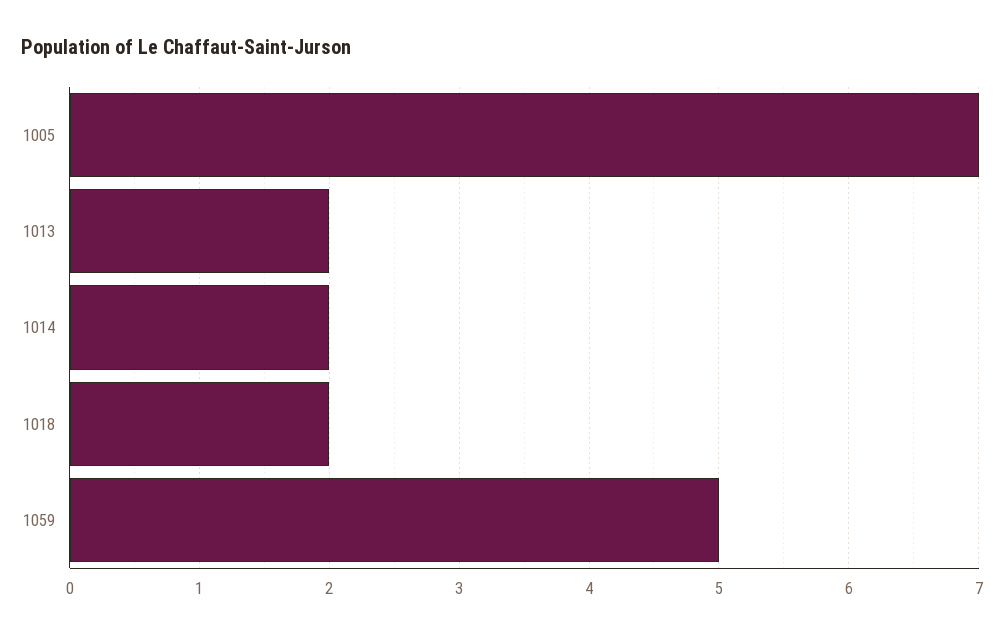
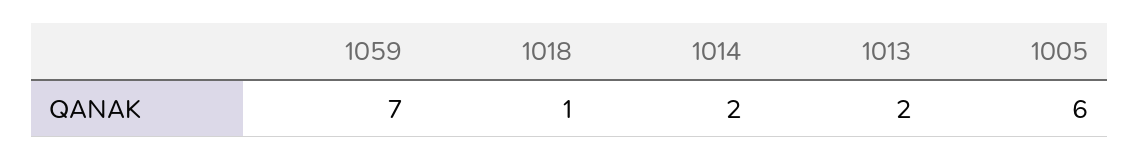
  {
-   "1005": 7,
+   "1005": 6,
    "1013": 2,
    "1014": 2,
-   "1018": 2,
+   "1018": 1,
-   "1059": 5
+   "1059": 7
  }

